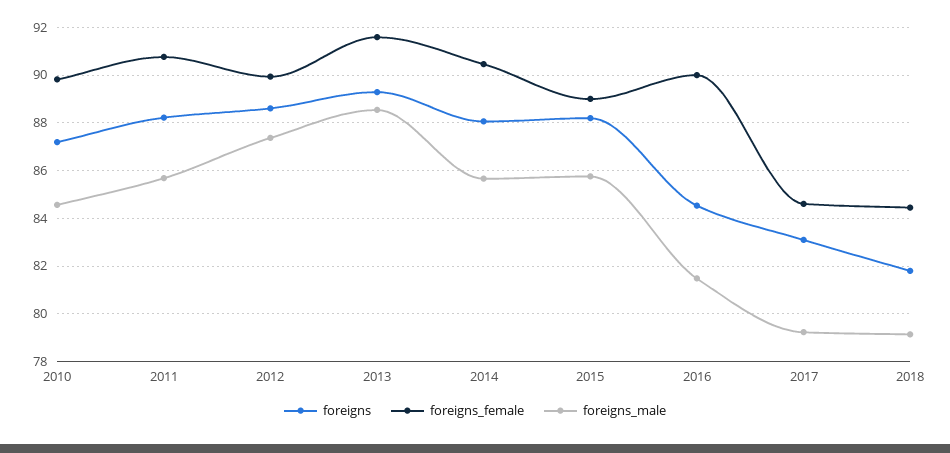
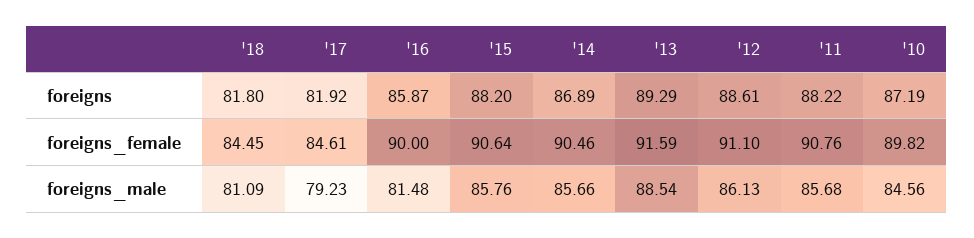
  {
    "foreigns": {
      "2010": 87.19,
      "2011": 88.22,
      "2012": 88.61,
      "2013": 89.29,
-     "2014": 88,
+     "2014": 86.89,
      "2015": 88.2,
-     "2016": 84.5,
+     "2016": 85.87,
-     "2017": 83,
+     "2017": 81.92,
      "2018": 81.8
    },
    "foreigns_female": {
      "2010": 89.82,
      "2011": 90.76,
-     "2012": 90,
+     "2012": 91.1,
      "2013": 91.59,
      "2014": 90.46,
-     "2015": 89,
+     "2015": 90.64,
      "2016": 90,
      "2017": 84.61,
      "2018": 84.45
    },
    "foreigns_male": {
      "2010": 84.56,
      "2011": 85.68,
-     "2012": 87.5,
+     "2012": 86.13,
      "2013": 88.54,
      "2014": 85.66,
      "2015": 85.76,
      "2016": 81.48,
      "2017": 79.23,
-     "2018": 79
+     "2018": 81.09
    }
  }

